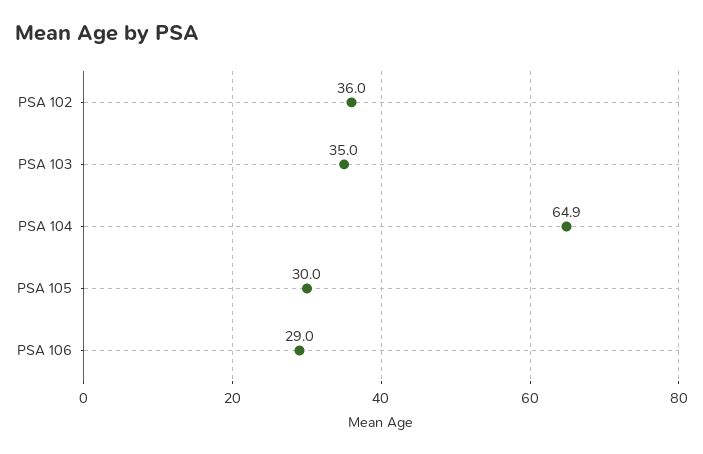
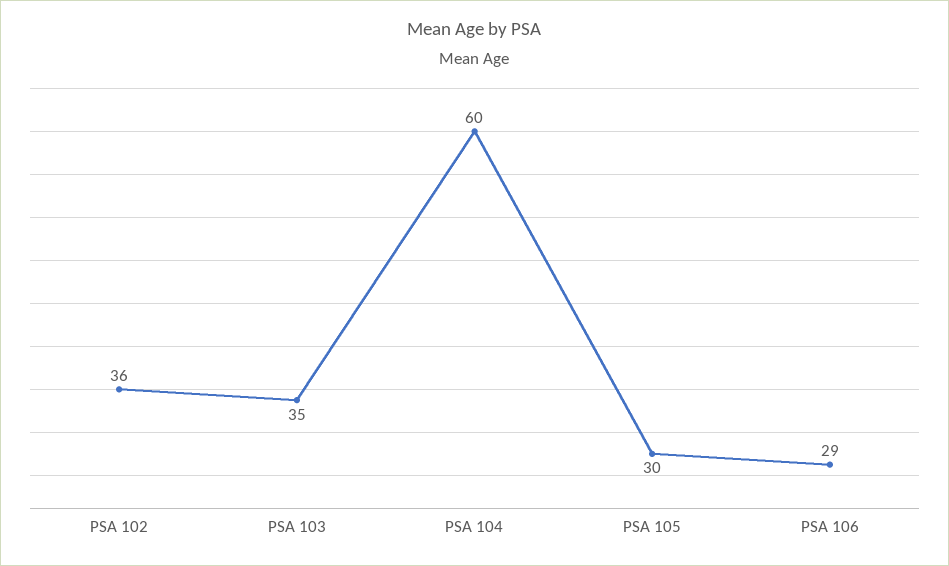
  {
    "PSA 102": 36,
    "PSA 103": 35,
-   "PSA 104": 64.9,
+   "PSA 104": 60,
    "PSA 105": 30,
    "PSA 106": 29
  }

